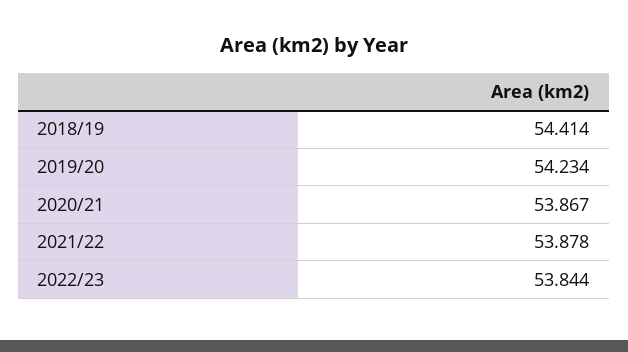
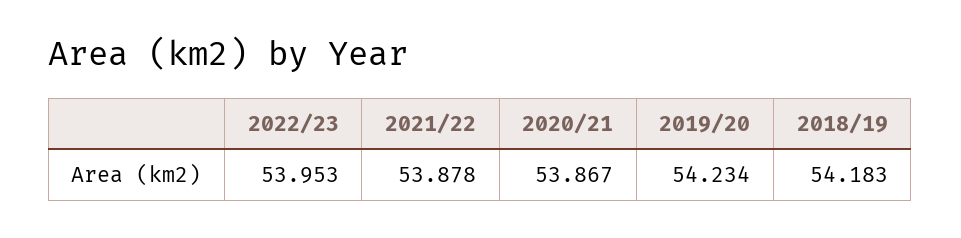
  {
-   "2018/19": 54.414,
+   "2018/19": 54.183,
    "2019/20": 54.234,
    "2020/21": 53.867,
    "2021/22": 53.878,
-   "2022/23": 53.844
+   "2022/23": 53.953
  }

